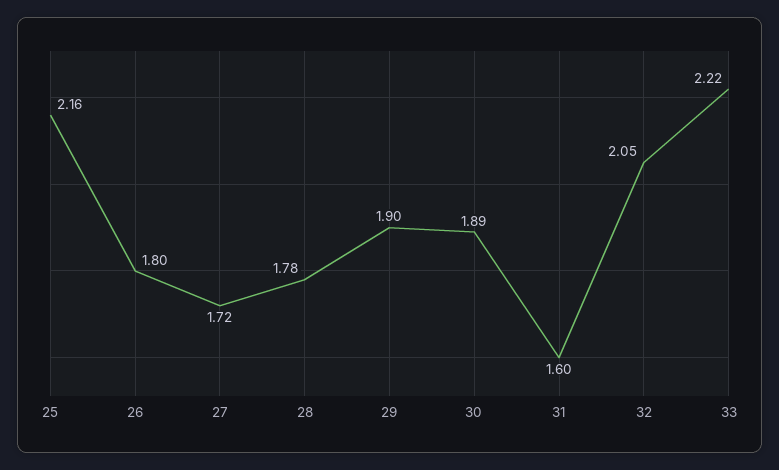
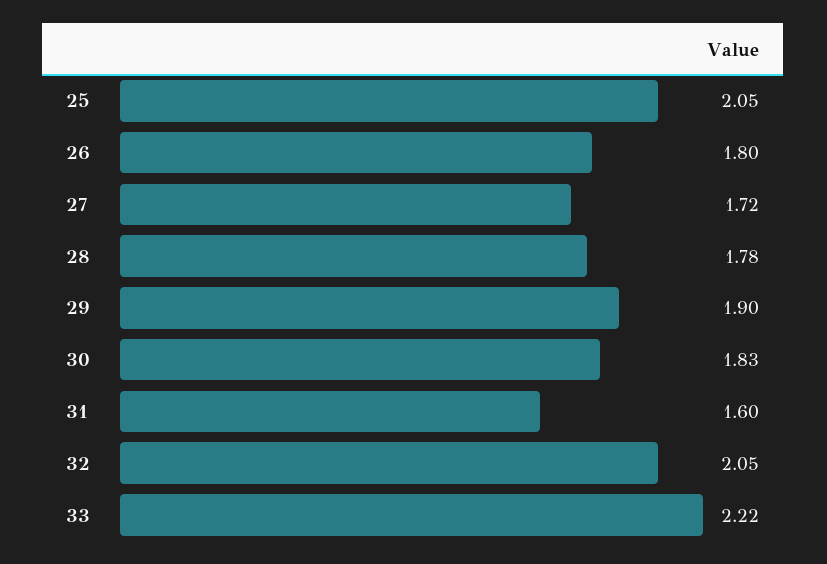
  {
-   "25": 2.16,
+   "25": 2.05,
    "26": 1.8,
    "27": 1.72,
    "28": 1.78,
    "29": 1.9,
-   "30": 1.89,
+   "30": 1.83,
    "31": 1.6,
    "32": 2.05,
    "33": 2.22
  }

